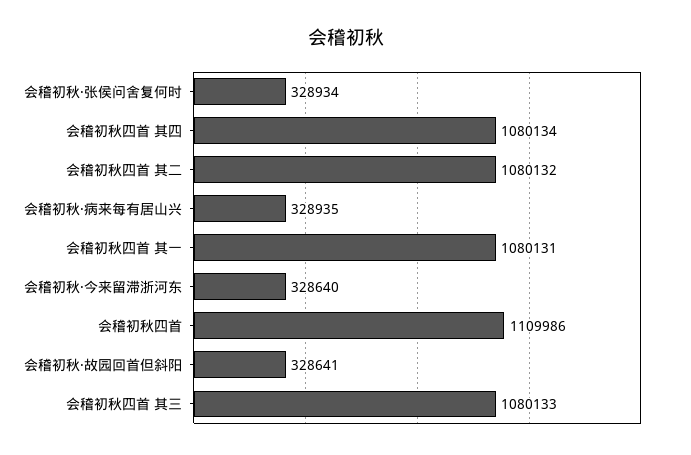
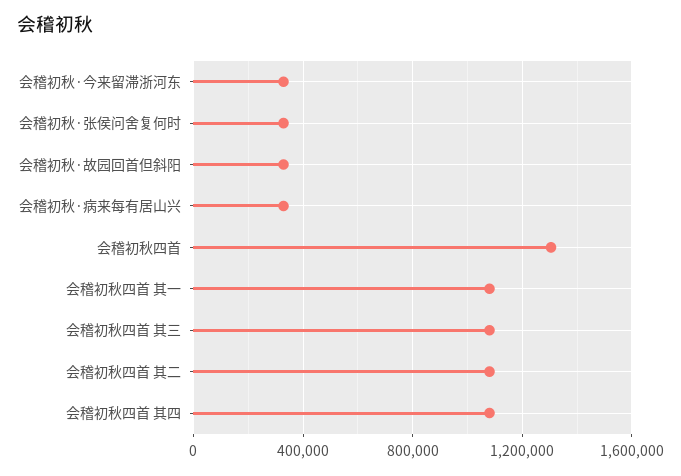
  {
    "会稽初秋·张侯问舍复何时": 328934,
    "会稽初秋四首 其四": 1080134,
    "会稽初秋四首 其二": 1080132,
    "会稽初秋·病来每有居山兴": 328935,
    "会稽初秋四首 其一": 1080131,
    "会稽初秋·今来留滞浙河东": 328640,
-   "会稽初秋四首": 1109986,
+   "会稽初秋四首": 1300000,
    "会稽初秋·故园回首但斜阳": 328641,
    "会稽初秋四首 其三": 1080133
  }

